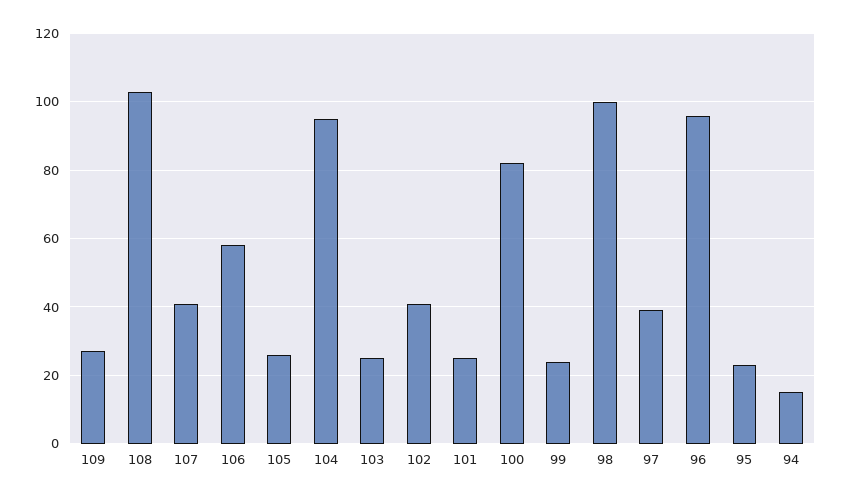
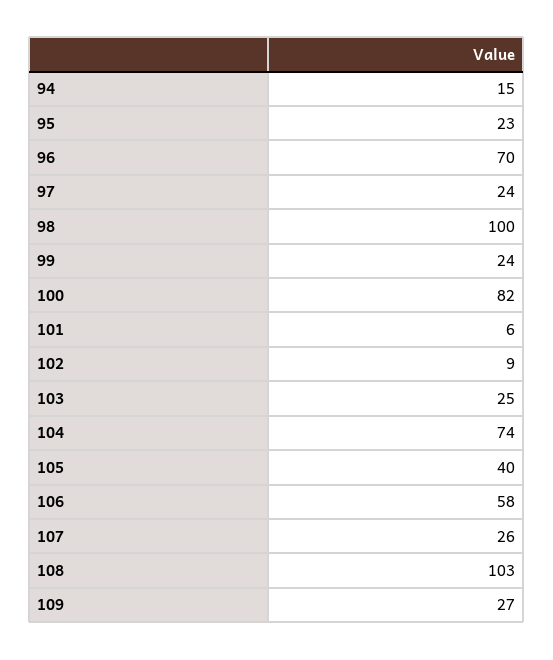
  {
    "109": 27,
    "108": 103,
-   "107": 40,
+   "107": 26,
    "106": 58,
-   "105": 25,
+   "105": 40,
-   "104": 95,
+   "104": 74,
    "103": 25,
-   "102": 40,
+   "102": 9,
-   "101": 25,
+   "101": 6,
    "100": 82,
    "99": 24,
    "98": 100,
-   "97": 40,
+   "97": 24,
-   "96": 95,
+   "96": 70,
    "95": 23,
    "94": 15
  }

